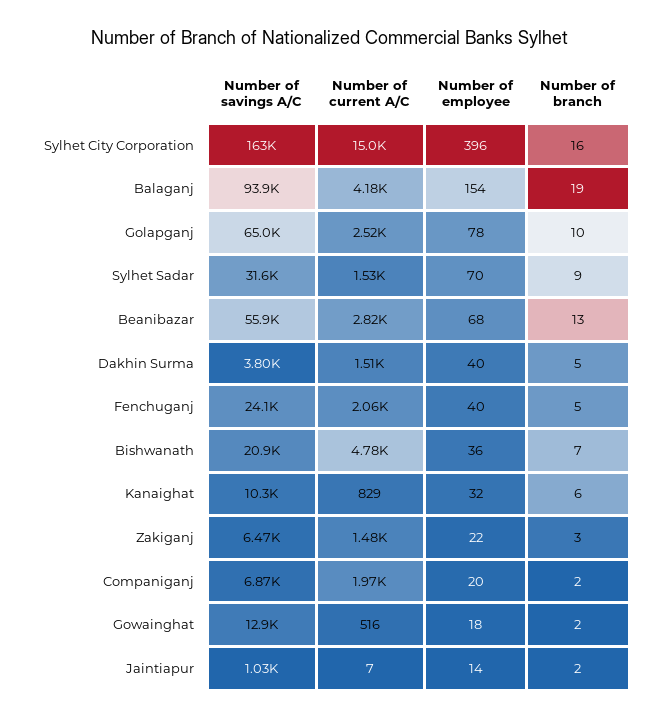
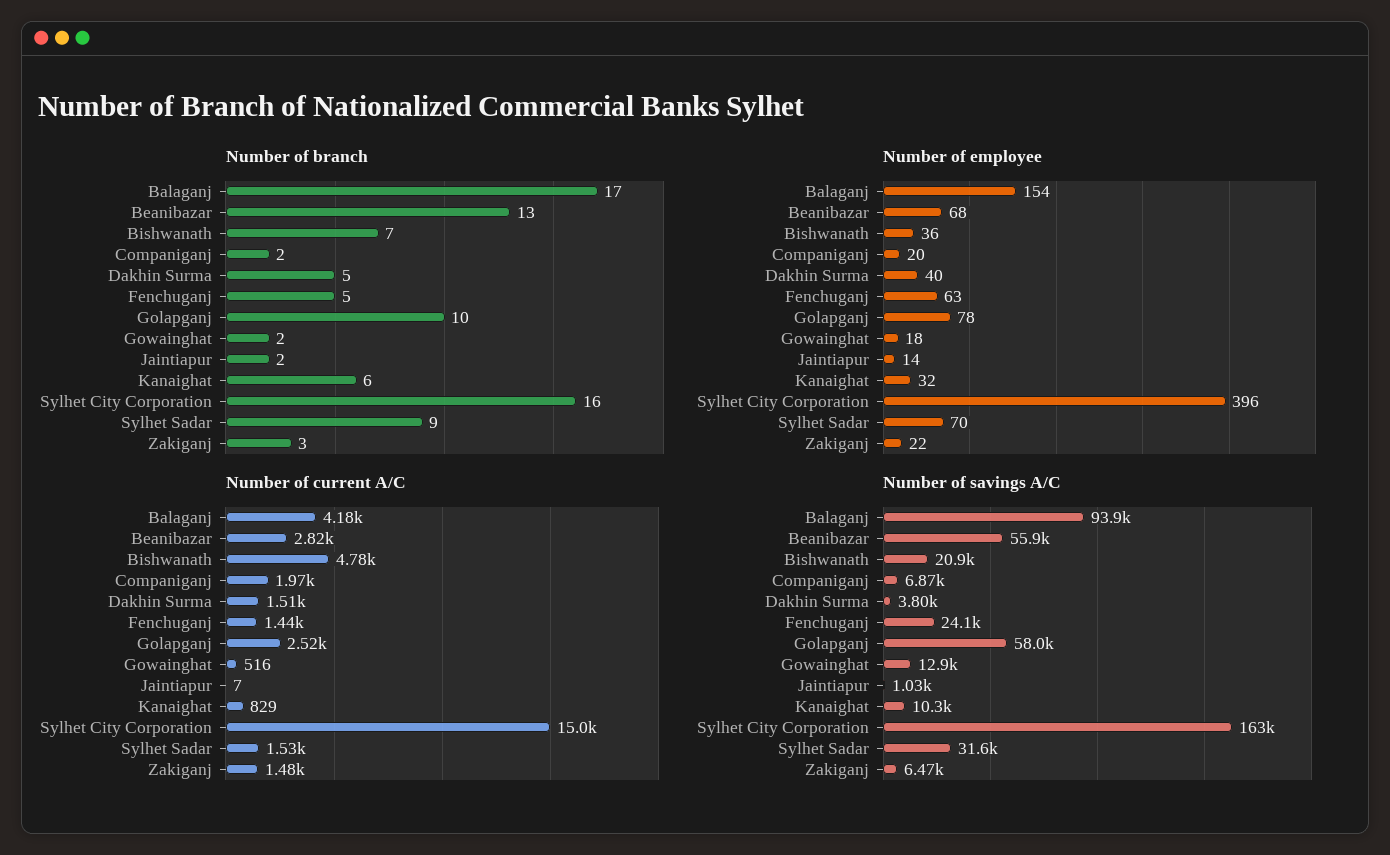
  {
    "Number of savings A/C": {
      "Sylhet City Corporation": 163000,
      "Balaganj": 93900,
-     "Golapganj": 65000,
+     "Golapganj": 58000,
      "Sylhet Sadar": 31600,
      "Beanibazar": 55900,
      "Dakhin Surma": 3800,
      "Fenchuganj": 24100,
      "Bishwanath": 20900,
      "Kanaighat": 10300,
      "Zakiganj": 6470,
      "Companiganj": 6870,
      "Gowainghat": 12900,
      "Jaintiapur": 1030
    },
    "Number of current A/C": {
      "Sylhet City Corporation": 15000,
      "Balaganj": 4180,
      "Golapganj": 2520,
      "Sylhet Sadar": 1530,
      "Beanibazar": 2820,
      "Dakhin Surma": 1510,
-     "Fenchuganj": 2060,
+     "Fenchuganj": 1440,
      "Bishwanath": 4780,
      "Kanaighat": 829,
      "Zakiganj": 1480,
      "Companiganj": 1970,
      "Gowainghat": 516,
      "Jaintiapur": 7
    },
    "Number of employee": {
      "Sylhet City Corporation": 396,
      "Balaganj": 154,
      "Golapganj": 78,
      "Sylhet Sadar": 70,
      "Beanibazar": 68,
      "Dakhin Surma": 40,
-     "Fenchuganj": 40,
+     "Fenchuganj": 63,
      "Bishwanath": 36,
      "Kanaighat": 32,
      "Zakiganj": 22,
      "Companiganj": 20,
      "Gowainghat": 18,
      "Jaintiapur": 14
    },
    "Number of branch": {
      "Sylhet City Corporation": 16,
-     "Balaganj": 19,
+     "Balaganj": 17,
      "Golapganj": 10,
      "Sylhet Sadar": 9,
      "Beanibazar": 13,
      "Dakhin Surma": 5,
      "Fenchuganj": 5,
      "Bishwanath": 7,
      "Kanaighat": 6,
      "Zakiganj": 3,
      "Companiganj": 2,
      "Gowainghat": 2,
      "Jaintiapur": 2
    }
  }

